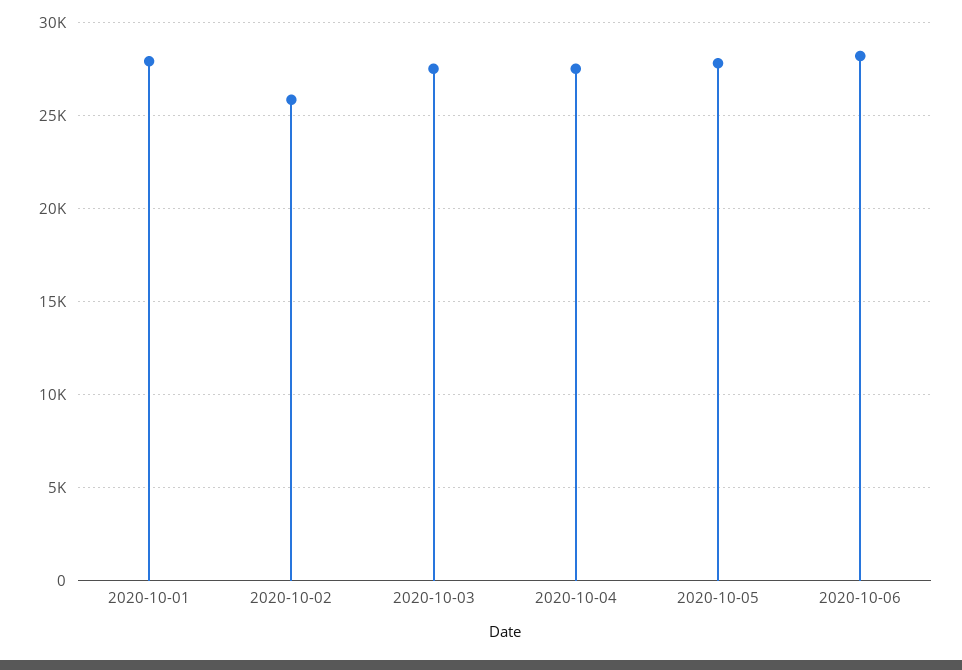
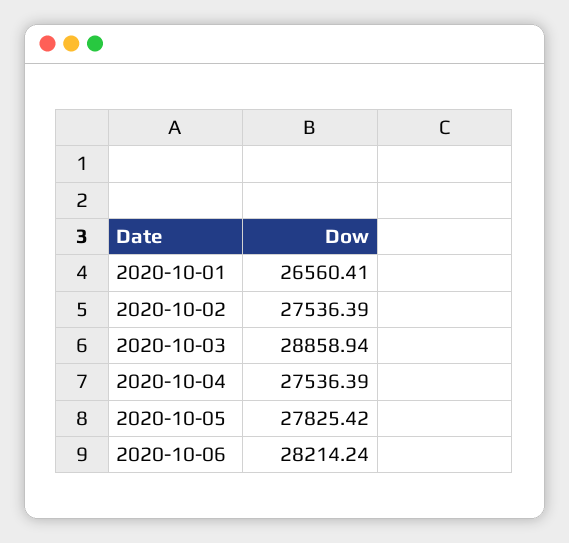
  {
-   "2020-10-01": 28000,
+   "2020-10-01": 26560.41,
-   "2020-10-02": 26000,
+   "2020-10-02": 27536.39,
-   "2020-10-03": 27500,
+   "2020-10-03": 28858.94,
    "2020-10-04": 27536.39,
    "2020-10-05": 27825.42,
    "2020-10-06": 28214.24
  }

